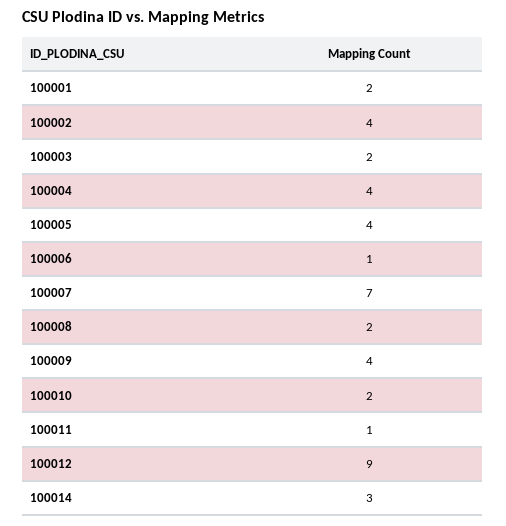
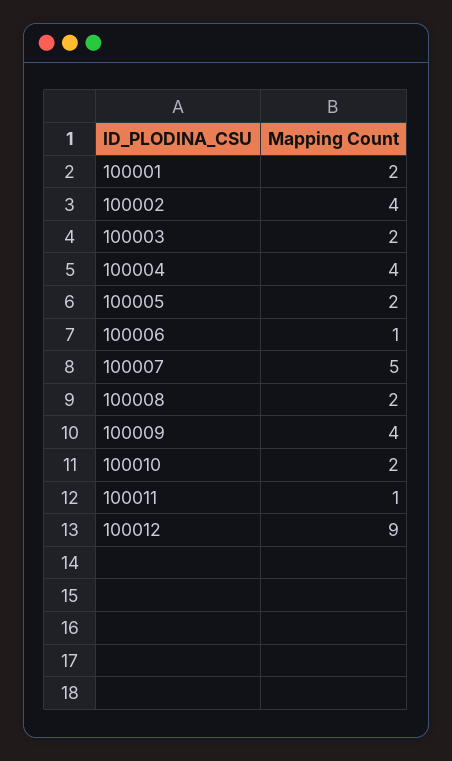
  {
    "100001": 2,
    "100002": 4,
    "100003": 2,
    "100004": 4,
-   "100005": 4,
+   "100005": 2,
    "100006": 1,
-   "100007": 7,
+   "100007": 5,
    "100008": 2,
    "100009": 4,
    "100010": 2,
    "100011": 1,
-   "100012": 9,
+   "100012": 9
-   "100014": 3
  }

